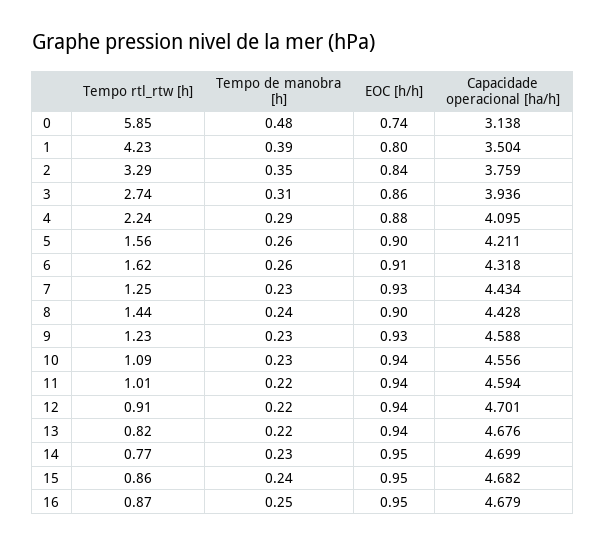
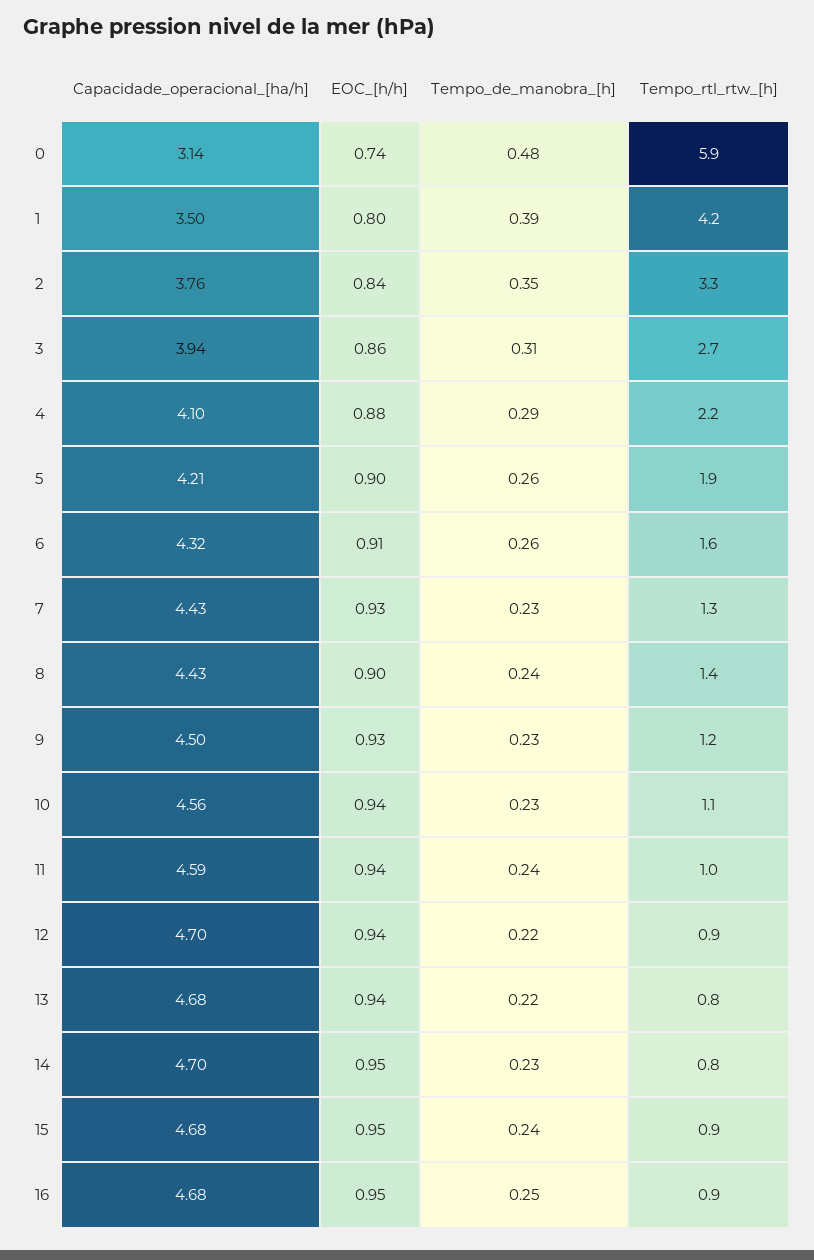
  {
    "Tempo rtl_rtw [h]": {
      "0": 5.85,
      "1": 4.23,
      "2": 3.29,
      "3": 2.74,
      "4": 2.24,
-     "5": 1.56,
+     "5": 1.9,
      "6": 1.62,
      "7": 1.25,
      "8": 1.44,
      "9": 1.23,
      "10": 1.09,
      "11": 1.01,
      "12": 0.91,
      "13": 0.82,
      "14": 0.77,
      "15": 0.86,
      "16": 0.87
    },
    "Tempo de manobra [h]": {
      "0": 0.48,
      "1": 0.39,
      "2": 0.35,
      "3": 0.31,
      "4": 0.29,
      "5": 0.26,
      "6": 0.26,
      "7": 0.23,
      "8": 0.24,
      "9": 0.23,
      "10": 0.23,
-     "11": 0.22,
+     "11": 0.24,
      "12": 0.22,
      "13": 0.22,
      "14": 0.23,
      "15": 0.24,
      "16": 0.25
    },
    "EOC [h/h]": {
      "0": 0.74,
      "1": 0.8,
      "2": 0.84,
      "3": 0.86,
      "4": 0.88,
      "5": 0.9,
      "6": 0.91,
      "7": 0.93,
      "8": 0.9,
      "9": 0.93,
      "10": 0.94,
      "11": 0.94,
      "12": 0.94,
      "13": 0.94,
      "14": 0.95,
      "15": 0.95,
      "16": 0.95
    },
    "Capacidade operacional [ha/h]": {
      "0": 3.138,
      "1": 3.504,
      "2": 3.759,
      "3": 3.936,
      "4": 4.095,
      "5": 4.211,
      "6": 4.318,
      "7": 4.434,
      "8": 4.428,
-     "9": 4.588,
+     "9": 4.5,
      "10": 4.556,
      "11": 4.594,
      "12": 4.701,
      "13": 4.676,
      "14": 4.699,
      "15": 4.682,
      "16": 4.679
    }
  }

